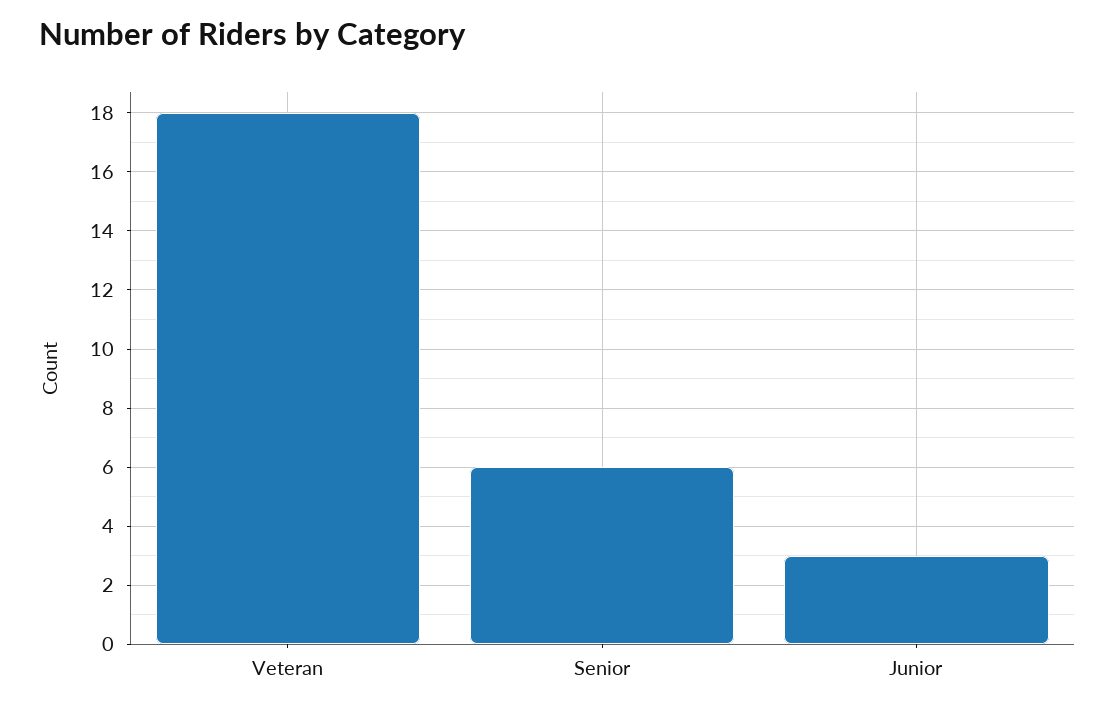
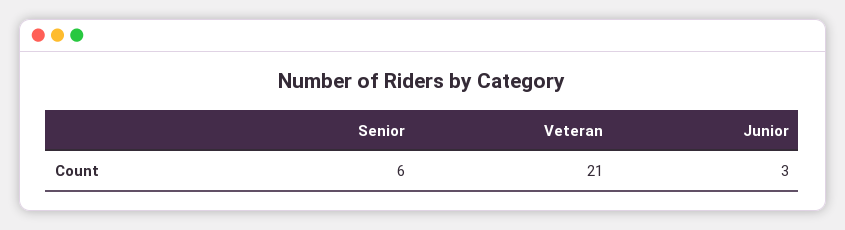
  {
-   "Veteran": 18,
+   "Veteran": 21,
    "Senior": 6,
    "Junior": 3
  }

